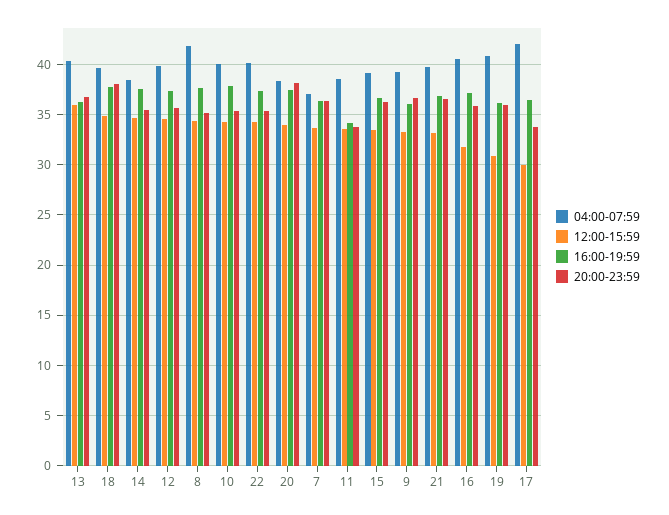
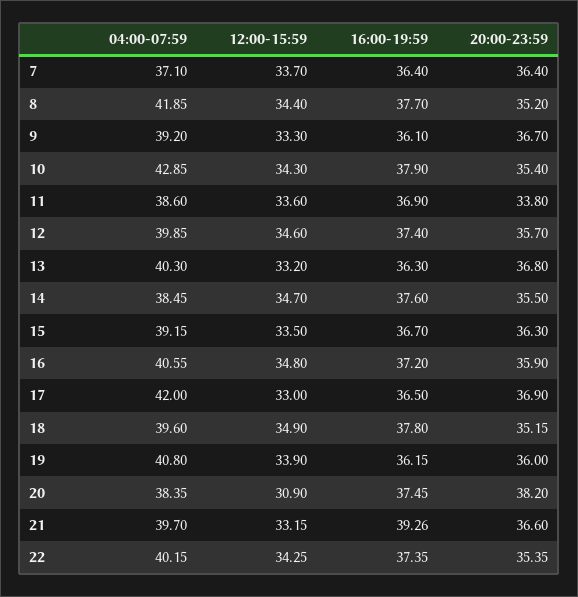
  {
    "04:00-07:59": {
      "13": 40.3,
      "18": 39.6,
      "14": 38.45,
      "12": 39.85,
      "8": 41.85,
-     "10": 40,
+     "10": 42.85,
      "22": 40.15,
      "20": 38.35,
      "7": 37.1,
      "11": 38.6,
      "15": 39.15,
      "9": 39.2,
      "21": 39.7,
      "16": 40.55,
      "19": 40.8,
      "17": 42
    },
    "12:00-15:59": {
-     "13": 36,
+     "13": 33.2,
      "18": 34.9,
      "14": 34.7,
      "12": 34.6,
      "8": 34.4,
      "10": 34.3,
      "22": 34.25,
-     "20": 34,
+     "20": 30.9,
      "7": 33.7,
      "11": 33.6,
      "15": 33.5,
      "9": 33.3,
      "21": 33.15,
-     "16": 32,
+     "16": 34.8,
-     "19": 31,
+     "19": 33.9,
-     "17": 30
+     "17": 33
    },
    "16:00-19:59": {
      "13": 36.3,
      "18": 37.8,
      "14": 37.6,
      "12": 37.4,
      "8": 37.7,
      "10": 37.9,
      "22": 37.35,
      "20": 37.45,
      "7": 36.4,
-     "11": 34,
+     "11": 36.9,
      "15": 36.7,
      "9": 36.1,
-     "21": 37,
+     "21": 39.26,
      "16": 37.2,
      "19": 36.15,
      "17": 36.5
    },
    "20:00-23:59": {
      "13": 36.8,
-     "18": 38,
+     "18": 35.15,
      "14": 35.5,
      "12": 35.7,
      "8": 35.2,
      "10": 35.4,
      "22": 35.35,
      "20": 38.2,
      "7": 36.4,
      "11": 33.8,
      "15": 36.3,
      "9": 36.7,
      "21": 36.6,
      "16": 35.9,
      "19": 36,
-     "17": 34
+     "17": 36.9
    }
  }

